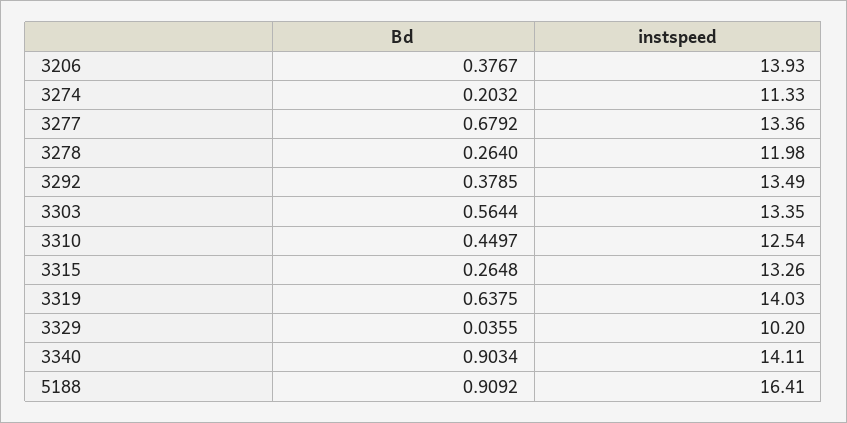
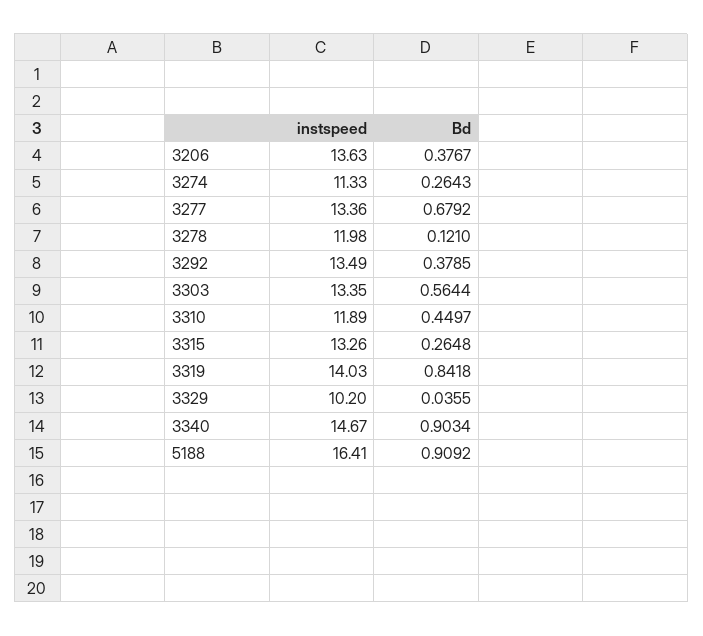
  {
    "Bd": {
      "3206": 0.3767,
-     "3274": 0.2032,
+     "3274": 0.2643,
      "3277": 0.6792,
-     "3278": 0.264,
+     "3278": 0.121,
      "3292": 0.3785,
      "3303": 0.5644,
      "3310": 0.4497,
      "3315": 0.2648,
-     "3319": 0.6375,
+     "3319": 0.8418,
      "3329": 0.0355,
      "3340": 0.9034,
      "5188": 0.9092
    },
    "instspeed": {
-     "3206": 13.93,
+     "3206": 13.63,
      "3274": 11.33,
      "3277": 13.36,
      "3278": 11.98,
      "3292": 13.49,
      "3303": 13.35,
-     "3310": 12.54,
+     "3310": 11.89,
      "3315": 13.26,
      "3319": 14.03,
      "3329": 10.2,
-     "3340": 14.11,
+     "3340": 14.67,
      "5188": 16.41
    }
  }

